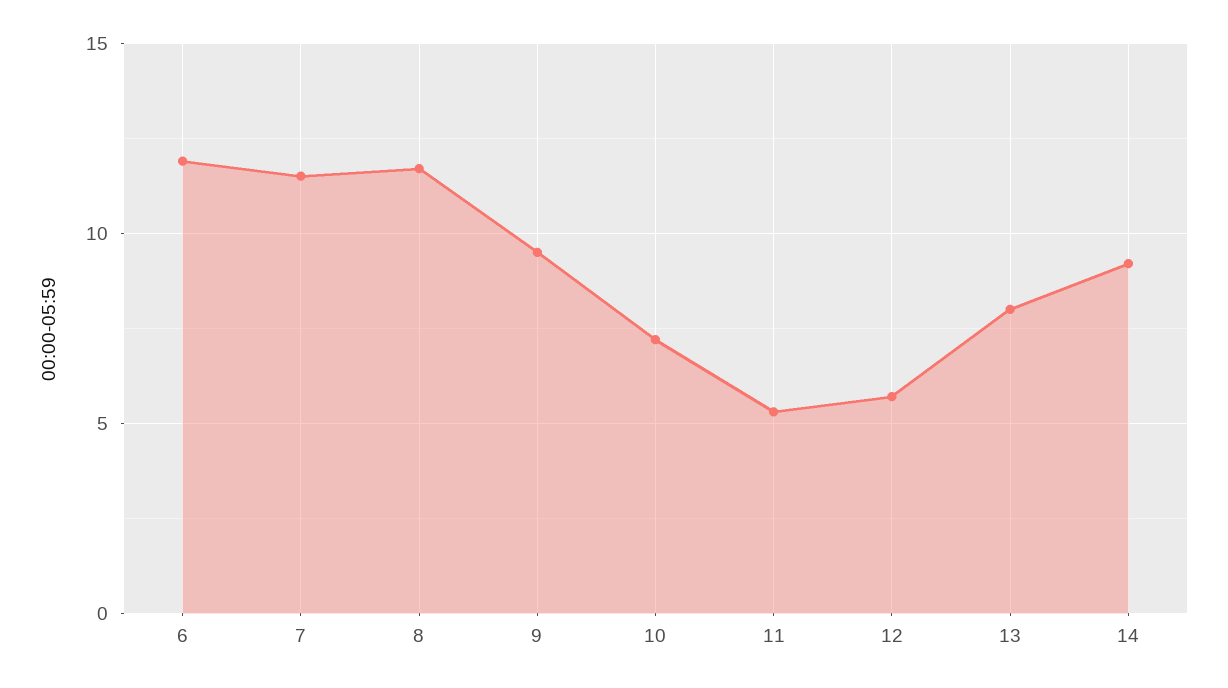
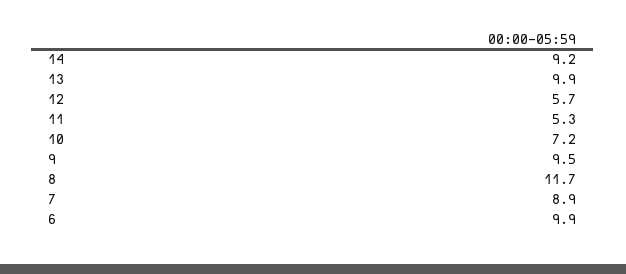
  {
-   "6": 12,
+   "6": 9.9,
-   "7": 11.5,
+   "7": 8.9,
    "8": 11.7,
    "9": 9.5,
    "10": 7.2,
    "11": 5.3,
    "12": 5.7,
-   "13": 8,
+   "13": 9.9,
    "14": 9.2
  }

